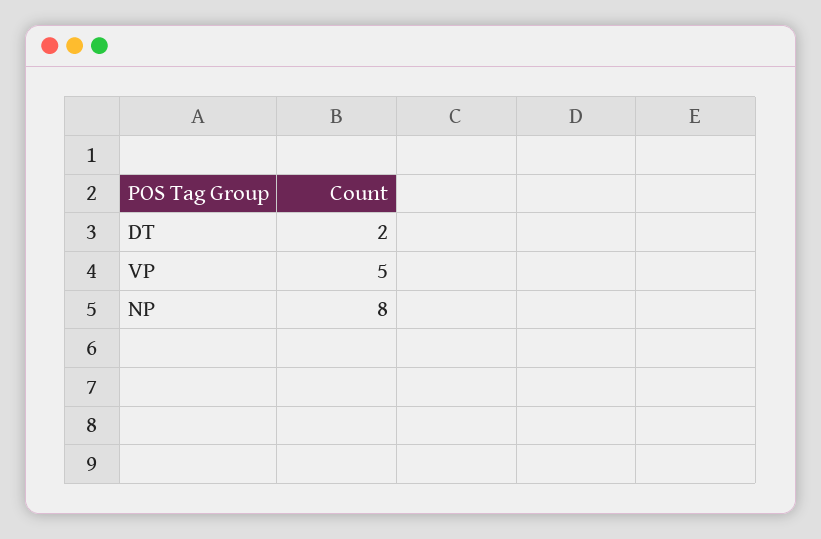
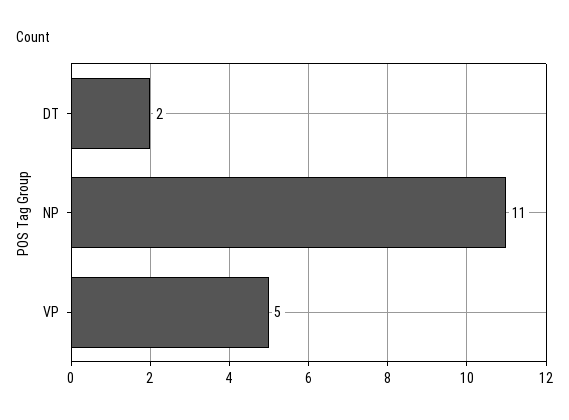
  {
    "DT": 2,
    "VP": 5,
-   "NP": 8
+   "NP": 11
  }

